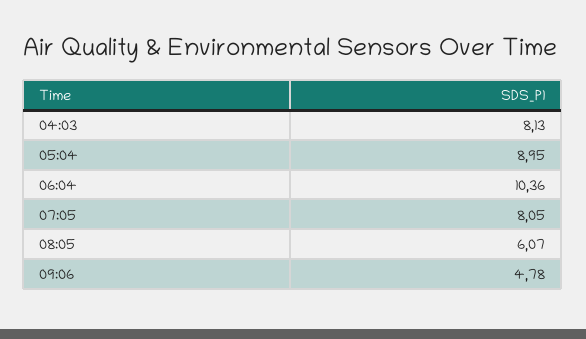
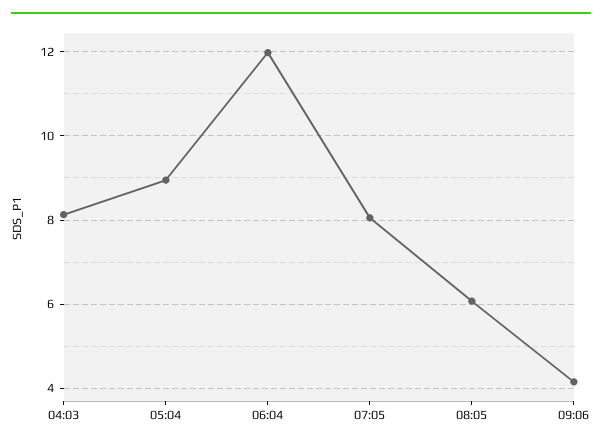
  {
    "04:03": 8.13,
    "05:04": 8.95,
-   "06:04": 10.36,
+   "06:04": 12,
    "07:05": 8.05,
    "08:05": 6.07,
-   "09:06": 4.78
+   "09:06": 4.2
  }

